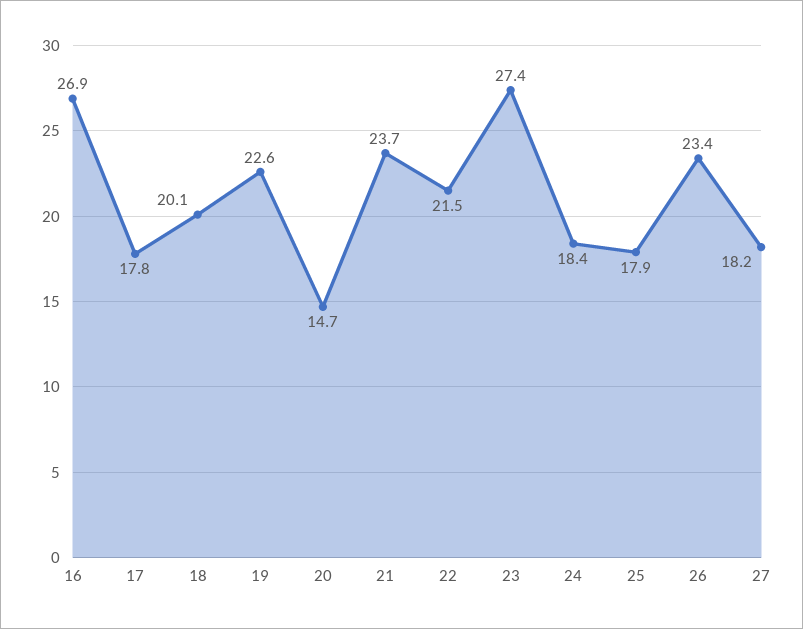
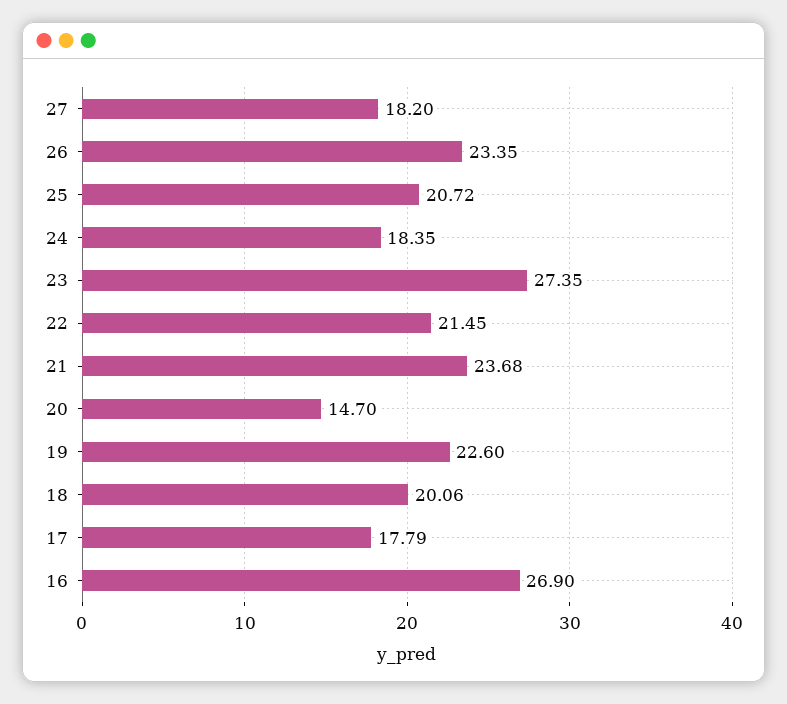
  {
    "16": 26.9,
    "17": 17.79,
    "18": 20.06,
    "19": 22.6,
    "20": 14.7,
    "21": 23.68,
    "22": 21.45,
    "23": 27.35,
    "24": 18.35,
-   "25": 17.9,
+   "25": 20.72,
    "26": 23.35,
    "27": 18.2
  }

